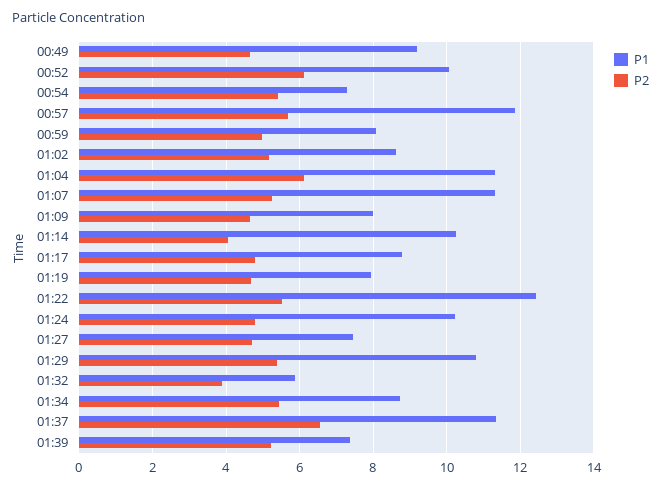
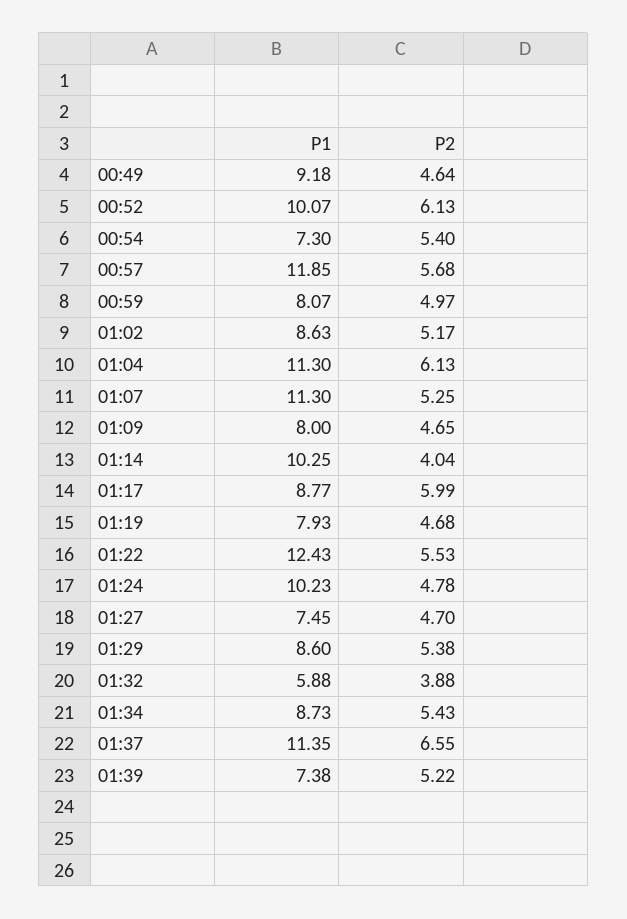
  {
    "P1": {
      "00:49": 9.18,
      "00:52": 10.07,
      "00:54": 7.3,
      "00:57": 11.85,
      "00:59": 8.07,
      "01:02": 8.63,
      "01:04": 11.3,
      "01:07": 11.3,
      "01:09": 8,
      "01:14": 10.25,
      "01:17": 8.77,
      "01:19": 7.93,
      "01:22": 12.43,
      "01:24": 10.23,
      "01:27": 7.45,
-     "01:29": 10.8,
+     "01:29": 8.6,
      "01:32": 5.88,
      "01:34": 8.73,
      "01:37": 11.35,
      "01:39": 7.38
    },
    "P2": {
      "00:49": 4.64,
      "00:52": 6.13,
      "00:54": 5.4,
      "00:57": 5.68,
      "00:59": 4.97,
      "01:02": 5.17,
      "01:04": 6.13,
      "01:07": 5.25,
      "01:09": 4.65,
      "01:14": 4.04,
-     "01:17": 4.8,
+     "01:17": 5.99,
      "01:19": 4.68,
      "01:22": 5.53,
      "01:24": 4.78,
      "01:27": 4.7,
      "01:29": 5.38,
      "01:32": 3.88,
      "01:34": 5.43,
      "01:37": 6.55,
      "01:39": 5.22
    }
  }

